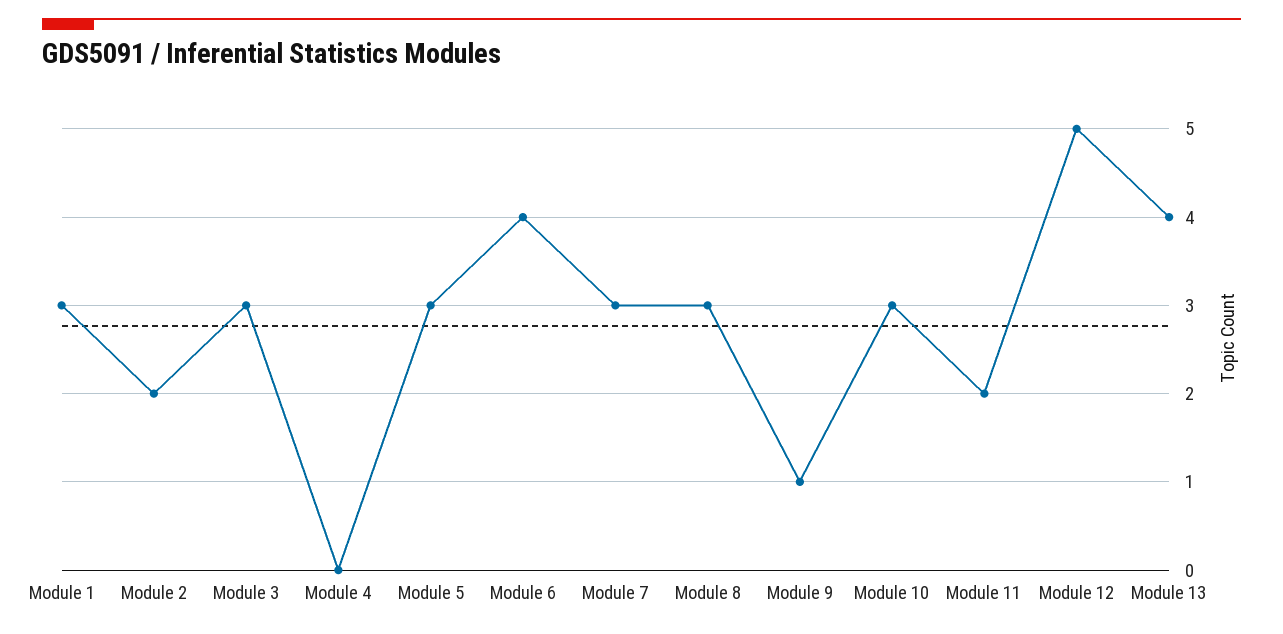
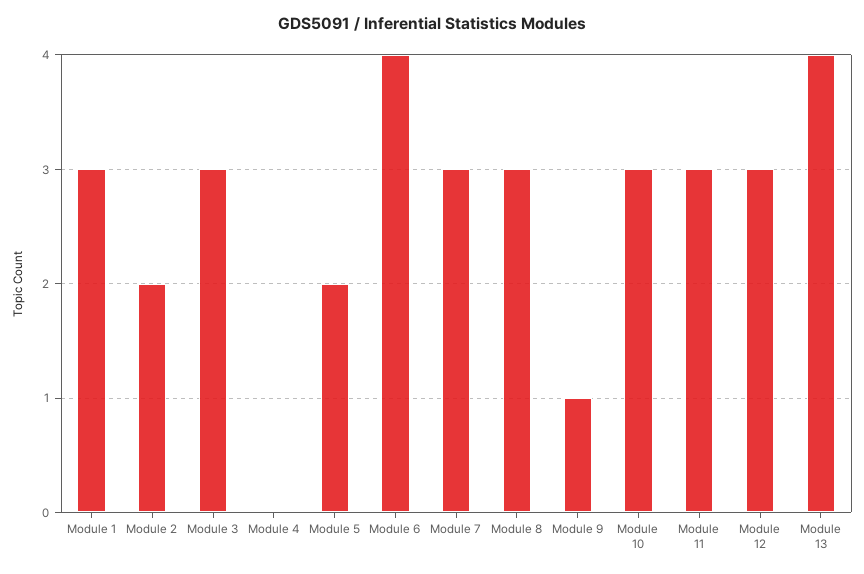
  {
    "Module 1": 3,
    "Module 2": 2,
    "Module 3": 3,
    "Module 4": 0,
-   "Module 5": 3,
+   "Module 5": 2,
    "Module 6": 4,
    "Module 7": 3,
    "Module 8": 3,
    "Module 9": 1,
    "Module 10": 3,
-   "Module 11": 2,
+   "Module 11": 3,
-   "Module 12": 5,
+   "Module 12": 3,
    "Module 13": 4
  }

